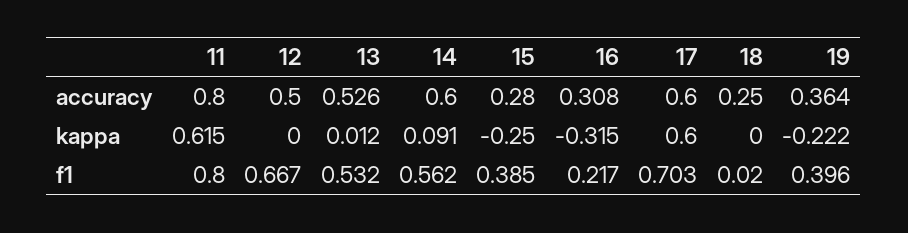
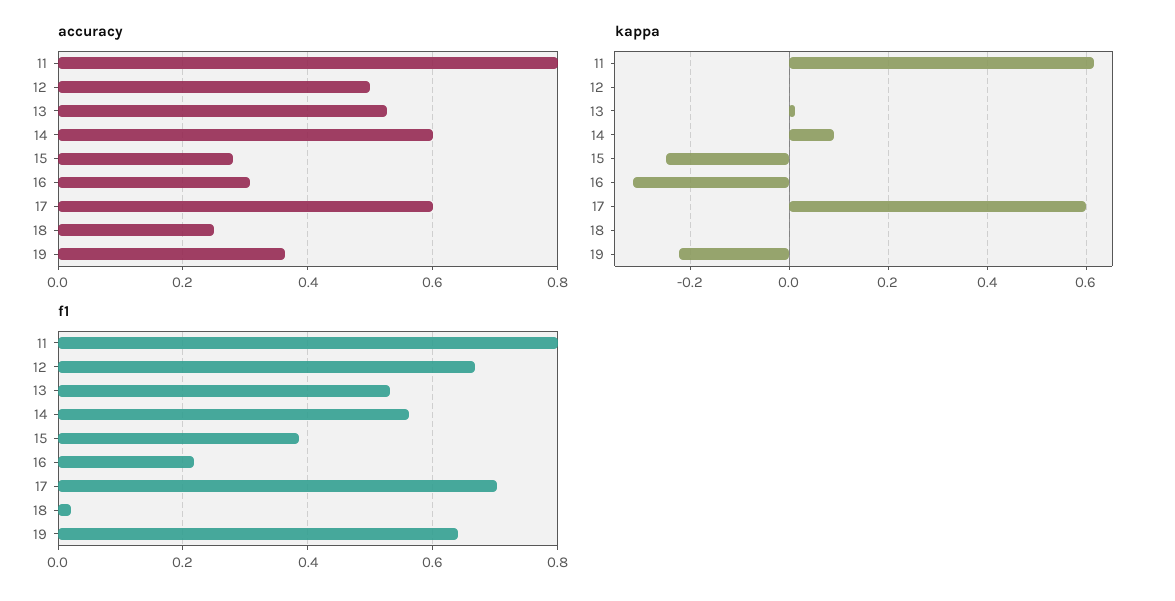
  {
    "accuracy": {
      "11": 0.8,
      "12": 0.5,
      "13": 0.526,
      "14": 0.6,
      "15": 0.28,
      "16": 0.308,
      "17": 0.6,
      "18": 0.25,
      "19": 0.364
    },
    "kappa": {
      "11": 0.615,
      "12": 0,
      "13": 0.012,
      "14": 0.091,
      "15": -0.25,
      "16": -0.315,
      "17": 0.6,
      "18": 0,
      "19": -0.222
    },
    "f1": {
      "11": 0.8,
      "12": 0.667,
      "13": 0.532,
      "14": 0.562,
      "15": 0.385,
      "16": 0.217,
      "17": 0.703,
      "18": 0.02,
-     "19": 0.396
+     "19": 0.64
    }
  }

